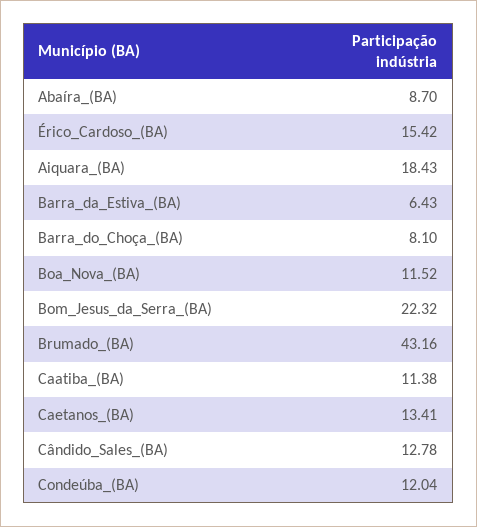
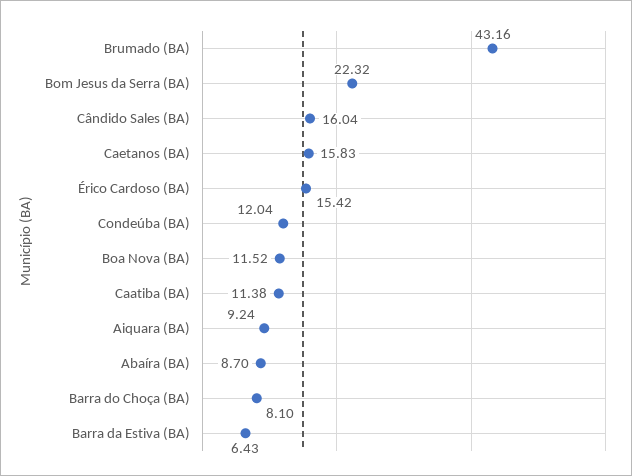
  {
    "Abaíra_(BA)": 8.7,
    "Érico_Cardoso_(BA)": 15.42,
-   "Aiquara_(BA)": 18.43,
+   "Aiquara_(BA)": 9.24,
    "Barra_da_Estiva_(BA)": 6.43,
    "Barra_do_Choça_(BA)": 8.1,
    "Boa_Nova_(BA)": 11.52,
    "Bom_Jesus_da_Serra_(BA)": 22.32,
    "Brumado_(BA)": 43.16,
    "Caatiba_(BA)": 11.38,
-   "Caetanos_(BA)": 13.41,
+   "Caetanos_(BA)": 15.83,
-   "Cândido_Sales_(BA)": 12.78,
+   "Cândido_Sales_(BA)": 16.04,
    "Condeúba_(BA)": 12.04
  }

